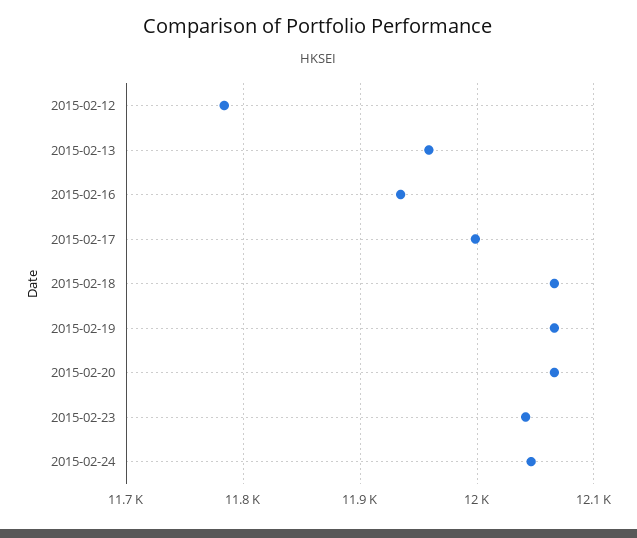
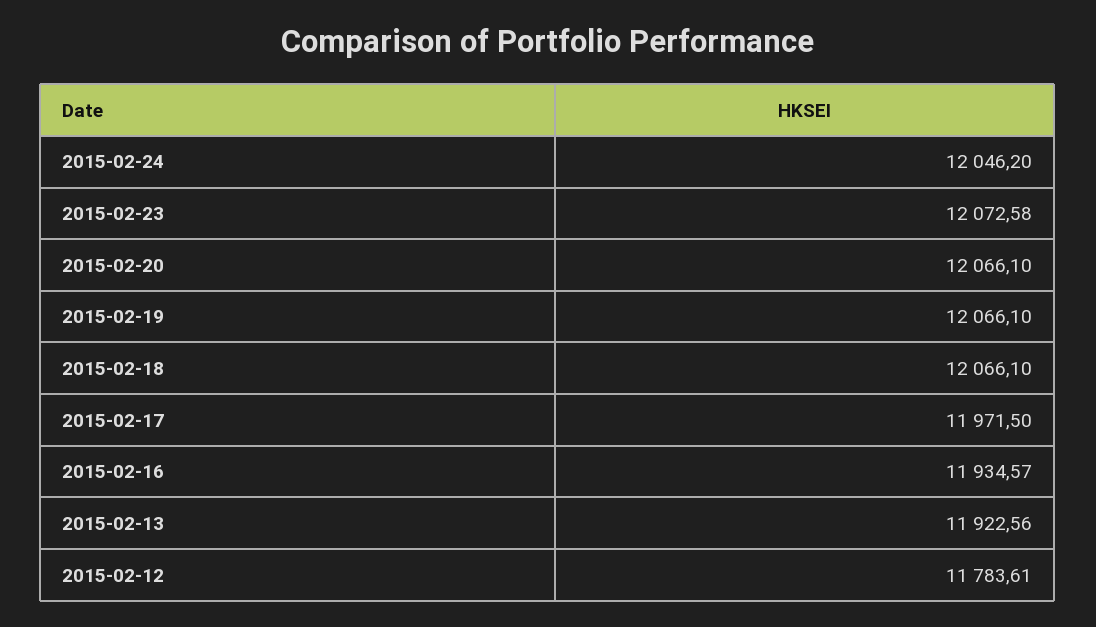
  {
    "2015-02-12": 11783.61,
-   "2015-02-13": 11960,
+   "2015-02-13": 11922.56,
    "2015-02-16": 11934.57,
-   "2015-02-17": 12000,
+   "2015-02-17": 11971.5,
    "2015-02-18": 12066.1,
    "2015-02-19": 12066.1,
    "2015-02-20": 12066.1,
-   "2015-02-23": 12040,
+   "2015-02-23": 12072.58,
    "2015-02-24": 12046.2
  }

